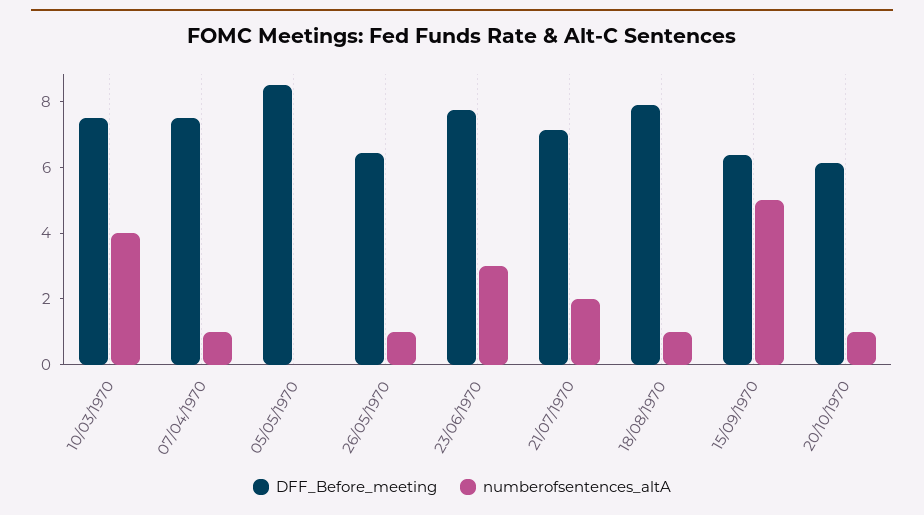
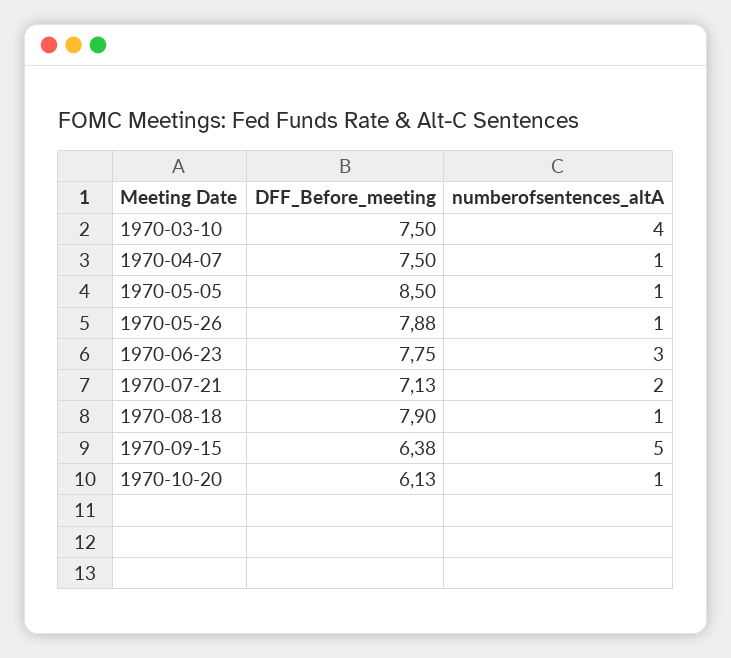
  {
    "DFF_Before_meeting": {
      "10/03/1970": 7.5,
      "07/04/1970": 7.5,
      "05/05/1970": 8.5,
-     "26/05/1970": 6.5,
+     "26/05/1970": 7.88,
      "23/06/1970": 7.75,
      "21/07/1970": 7.13,
      "18/08/1970": 7.9,
      "15/09/1970": 6.38,
      "20/10/1970": 6.13
    },
    "numberofsentences_altA": {
      "10/03/1970": 4,
      "07/04/1970": 1,
-     "05/05/1970": 0,
+     "05/05/1970": 1,
      "26/05/1970": 1,
      "23/06/1970": 3,
      "21/07/1970": 2,
      "18/08/1970": 1,
      "15/09/1970": 5,
      "20/10/1970": 1
    }
  }

